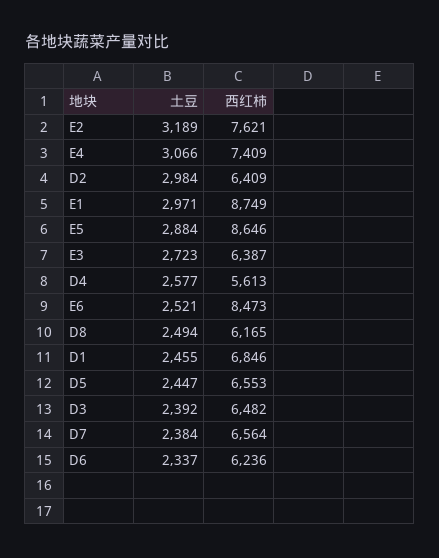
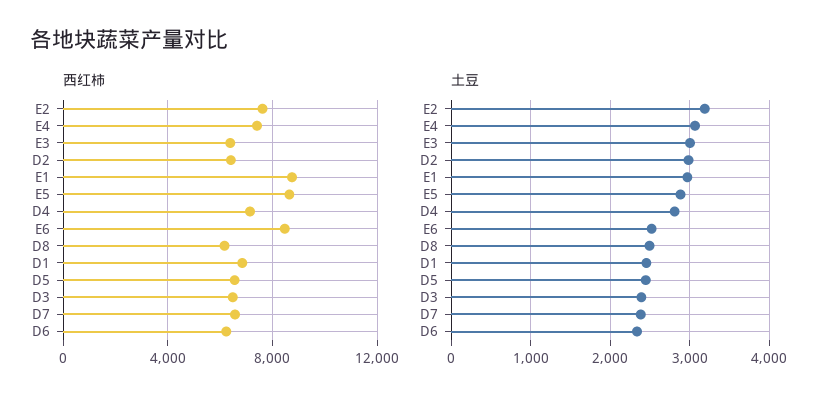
  {
    "土豆": {
      "E2": 3189,
      "E4": 3066,
      "D2": 2984,
      "E1": 2971,
      "E5": 2884,
-     "E3": 2723,
+     "E3": 3000,
-     "D4": 2577,
+     "D4": 2800,
      "E6": 2521,
      "D8": 2494,
      "D1": 2455,
      "D5": 2447,
      "D3": 2392,
      "D7": 2384,
      "D6": 2337
    },
    "西红柿": {
      "E2": 7621,
      "E4": 7409,
      "D2": 6409,
      "E1": 8749,
      "E5": 8646,
      "E3": 6387,
-     "D4": 5613,
+     "D4": 7000,
      "E6": 8473,
      "D8": 6165,
      "D1": 6846,
      "D5": 6553,
      "D3": 6482,
      "D7": 6564,
      "D6": 6236
    }
  }

